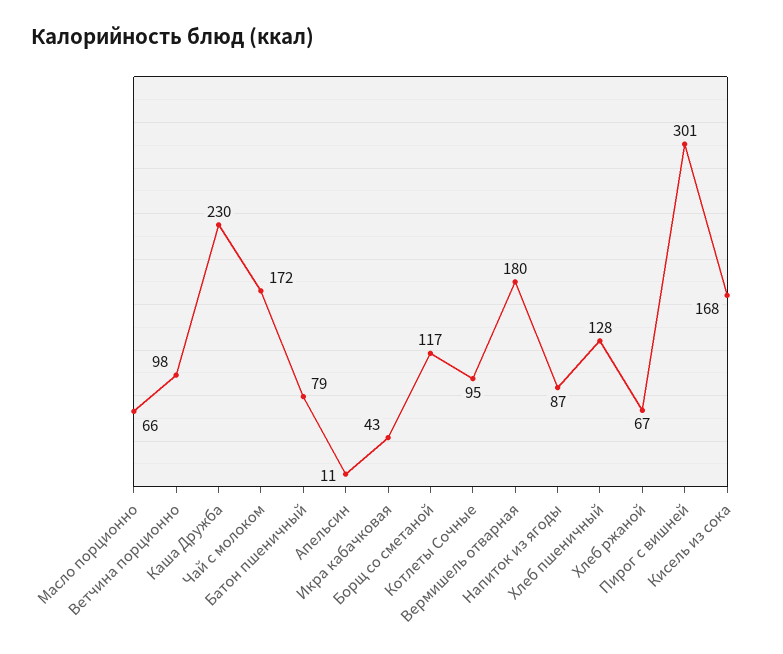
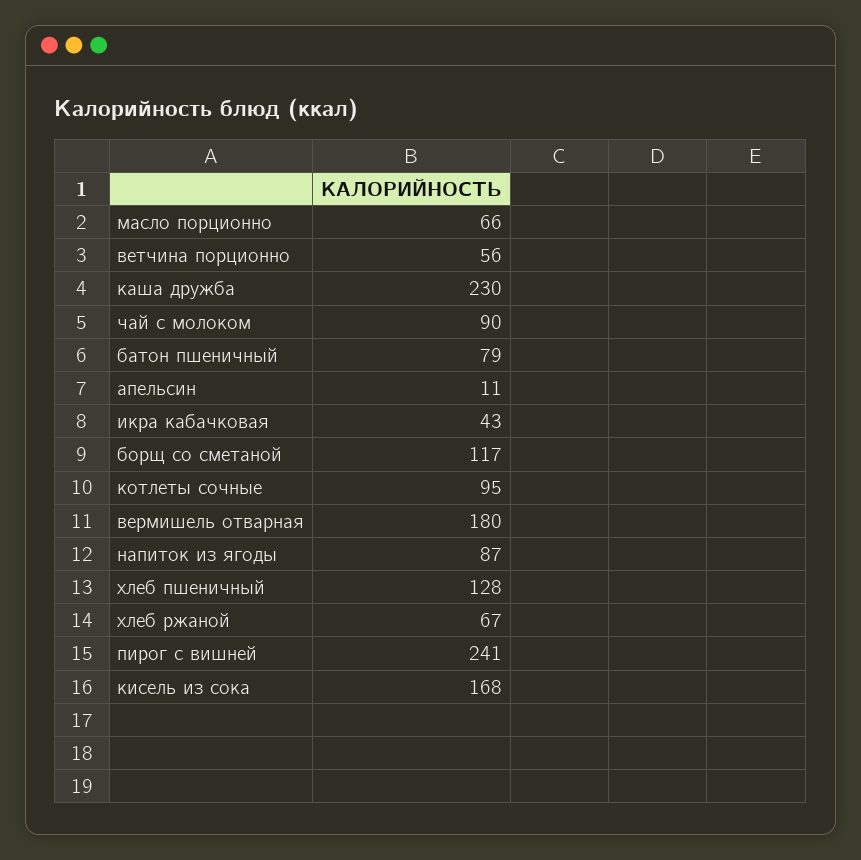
  {
    "Масло порционно": 66,
-   "Ветчина порционно": 98,
+   "Ветчина порционно": 56,
    "Каша Дружба": 230,
-   "Чай с молоком": 172,
+   "Чай с молоком": 90,
    "Батон пшеничный": 79,
    "Апельсин": 11,
    "Икра кабачковая": 43,
    "Борщ со сметаной": 117,
    "Котлеты Сочные": 95,
    "Вермишель отварная": 180,
    "Напиток из ягоды": 87,
    "Хлеб пшеничный": 128,
    "Хлеб ржаной": 67,
-   "Пирог с вишней": 301,
+   "Пирог с вишней": 241,
    "Кисель из сока": 168
  }

